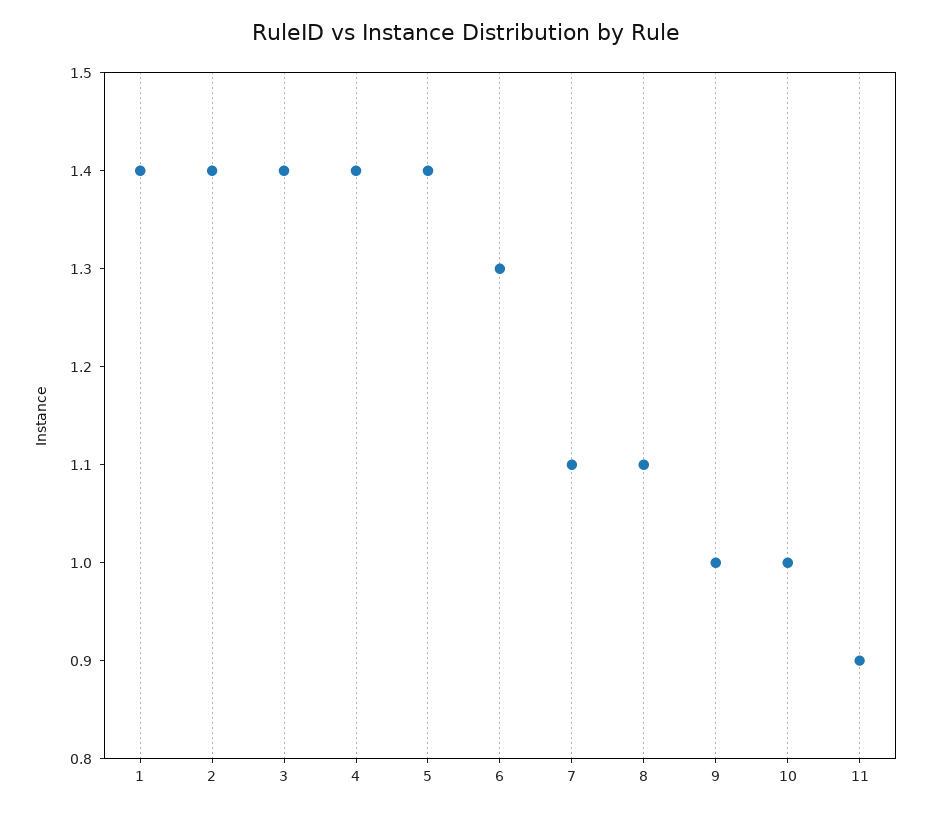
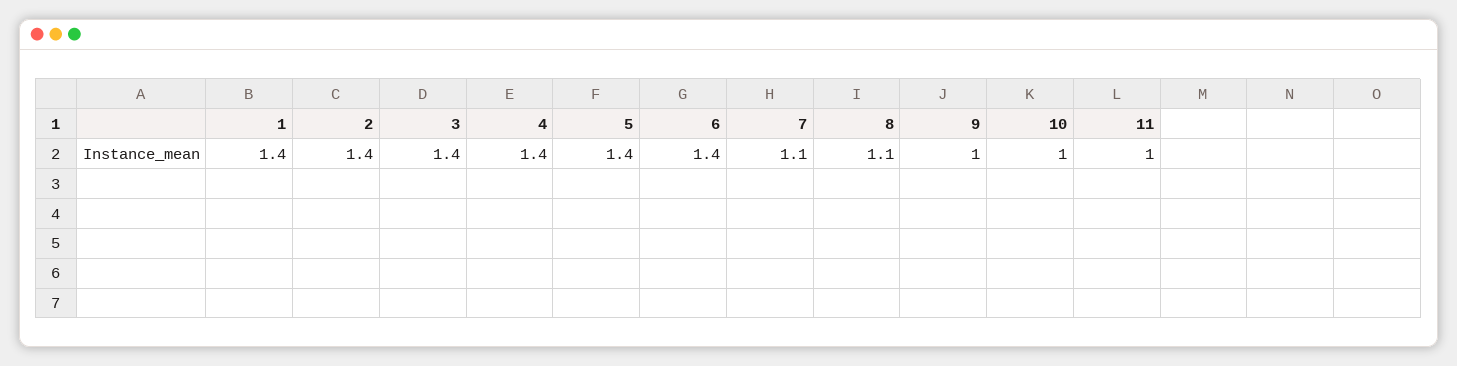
  {
    "1": 1.4,
    "2": 1.4,
    "3": 1.4,
    "4": 1.4,
    "5": 1.4,
-   "6": 1.3,
+   "6": 1.4,
    "7": 1.1,
    "8": 1.1,
    "9": 1,
    "10": 1,
-   "11": 0.9
+   "11": 1
  }

